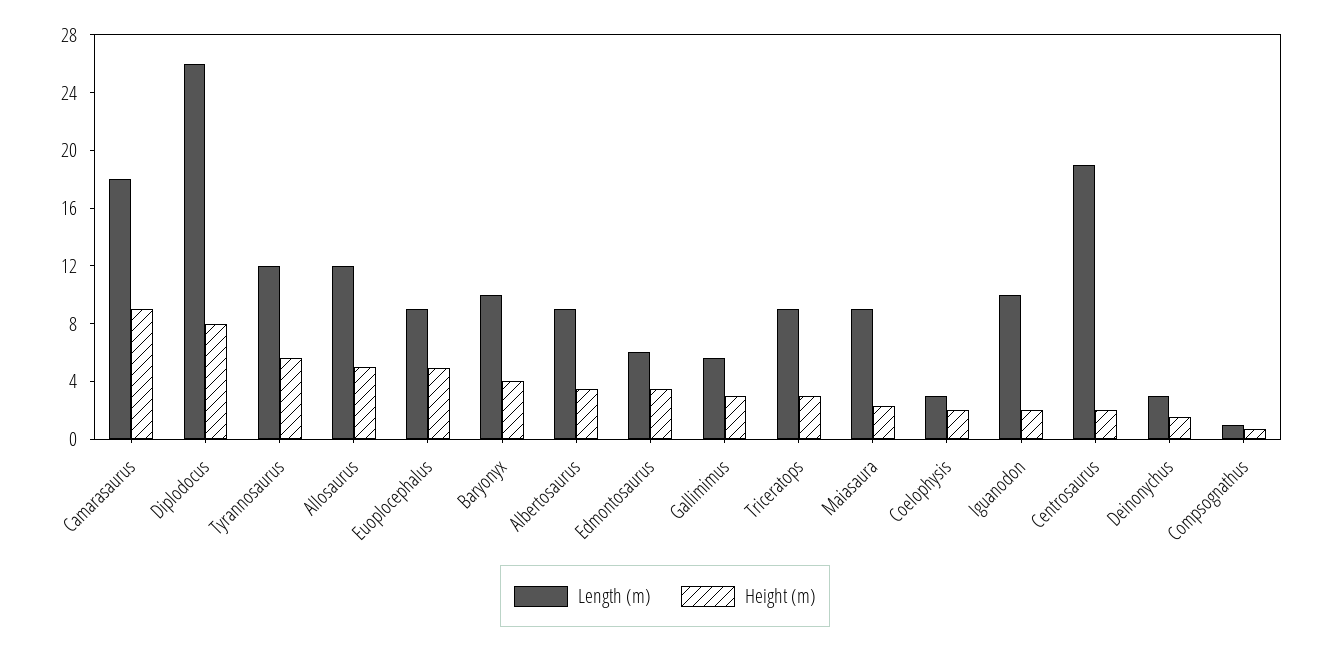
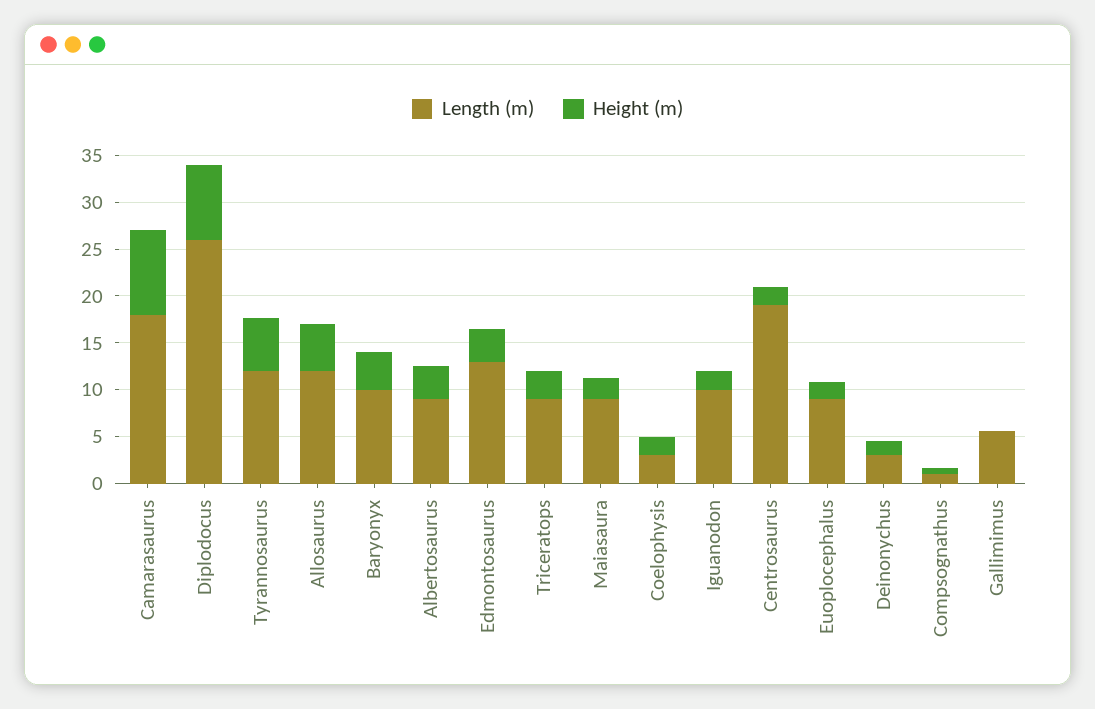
  {
    "Length (m)": {
      "Camarasaurus": 18,
      "Diplodocus": 26,
      "Tyrannosaurus": 12,
      "Allosaurus": 12,
      "Euoplocephalus": 9,
      "Baryonyx": 10,
      "Albertosaurus": 9,
-     "Edmontosaurus": 6,
+     "Edmontosaurus": 13,
      "Gallimimus": 6,
      "Triceratops": 9,
      "Maiasaura": 9,
      "Coelophysis": 3,
      "Iguanodon": 10,
      "Centrosaurus": 19,
      "Deinonychus": 3,
      "Compsognathus": 1
    },
    "Height (m)": {
      "Camarasaurus": 9,
      "Diplodocus": 8,
      "Tyrannosaurus": 6,
      "Allosaurus": 5,
-     "Euoplocephalus": 5,
+     "Euoplocephalus": 2,
      "Baryonyx": 4,
      "Albertosaurus": 4,
      "Edmontosaurus": 4,
-     "Gallimimus": 3,
+     "Gallimimus": 0,
      "Triceratops": 3,
      "Maiasaura": 2,
      "Coelophysis": 2,
      "Iguanodon": 2,
      "Centrosaurus": 2,
      "Deinonychus": 2,
      "Compsognathus": 1
    }
  }

